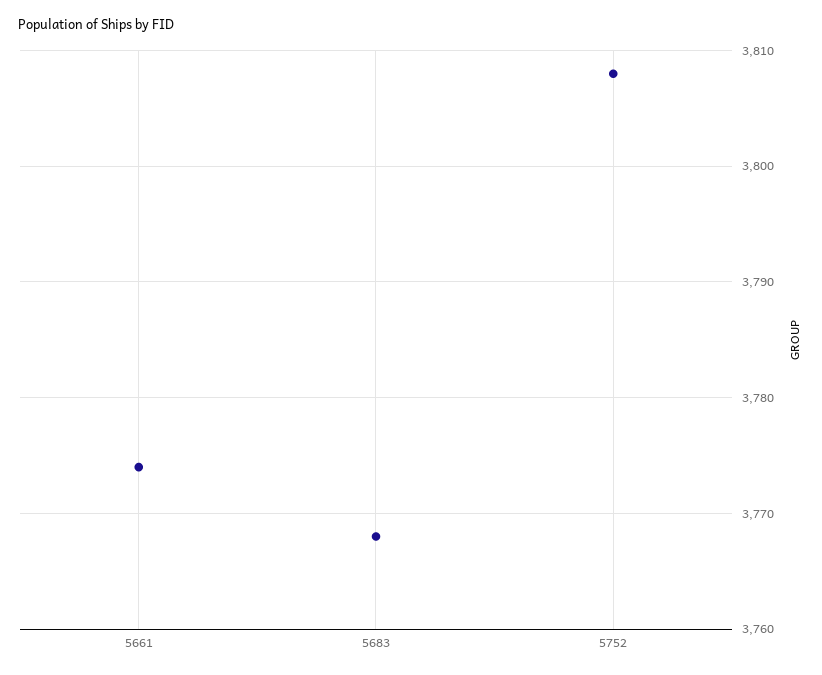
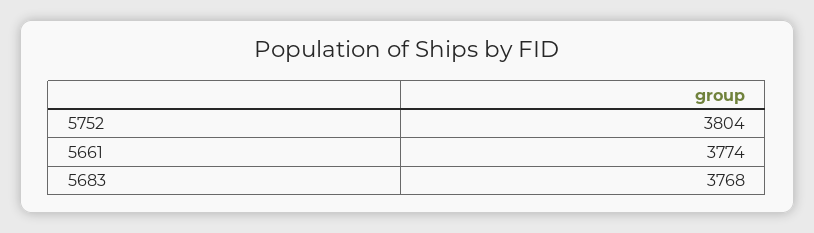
  {
    "5661": 3774,
    "5683": 3768,
-   "5752": 3808
+   "5752": 3804
  }

